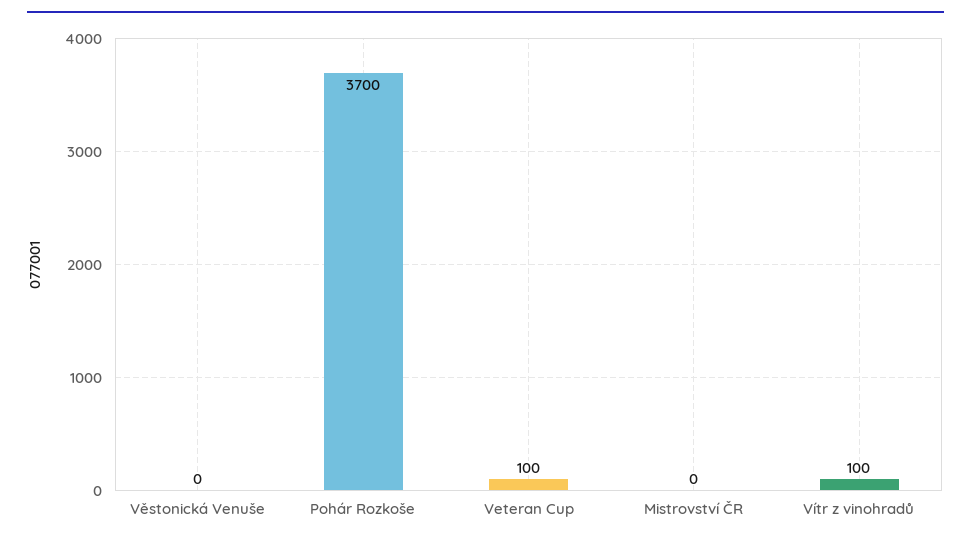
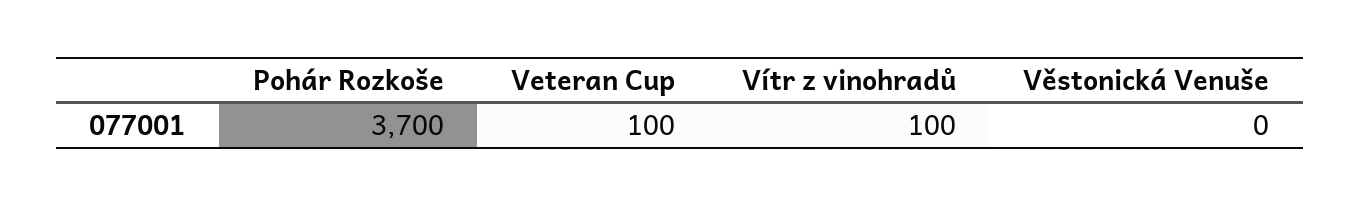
  {
    "Věstonická Venuše": 0,
    "Pohár Rozkoše": 3700,
    "Veteran Cup": 100,
-   "Mistrovství ČR": 0,
    "Vítr z vinohradů": 100
  }

